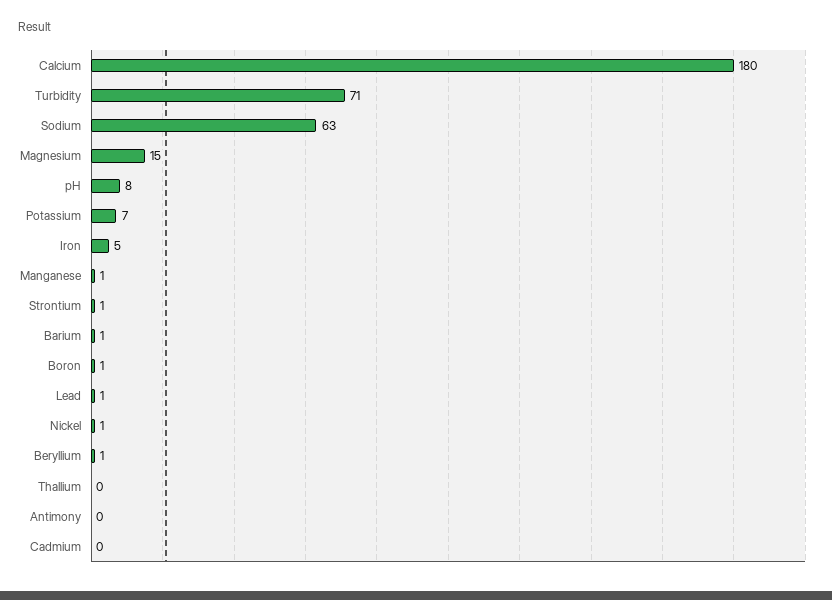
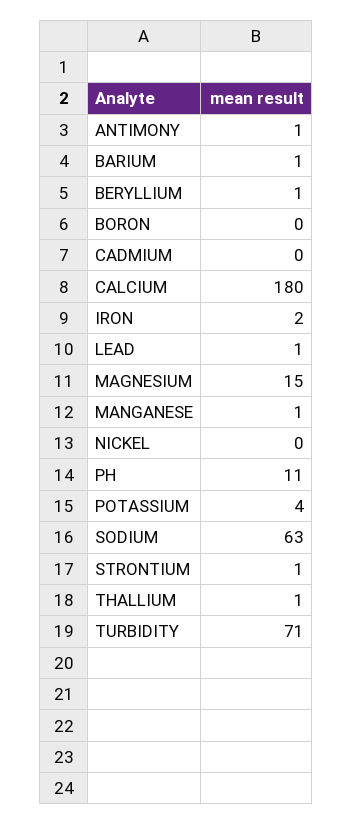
  {
    "Calcium": 180,
    "Turbidity": 71,
    "Sodium": 63,
    "Magnesium": 15,
-   "pH": 8,
+   "pH": 11,
-   "Potassium": 7,
+   "Potassium": 4,
-   "Iron": 5,
+   "Iron": 2,
    "Manganese": 1,
    "Strontium": 1,
    "Barium": 1,
-   "Boron": 1,
+   "Boron": 0,
    "Lead": 1,
-   "Nickel": 1,
+   "Nickel": 0,
    "Beryllium": 1,
-   "Thallium": 0,
+   "Thallium": 1,
-   "Antimony": 0,
+   "Antimony": 1,
    "Cadmium": 0
  }

